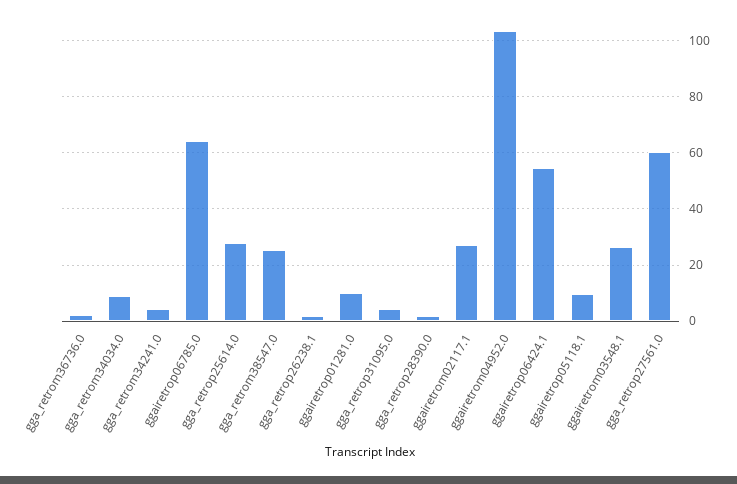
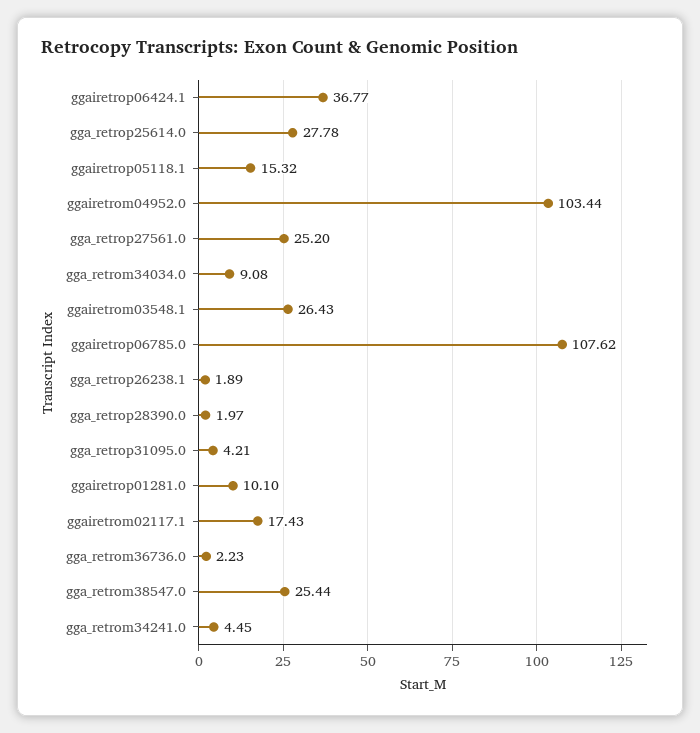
  {
    "gga_retrom36736.0": 2.23,
    "gga_retrom34034.0": 9.08,
    "gga_retrom34241.0": 4.45,
-   "ggairetrop06785.0": 65,
+   "ggairetrop06785.0": 107.62,
    "gga_retrop25614.0": 27.78,
    "gga_retrom38547.0": 25.44,
    "gga_retrop26238.1": 1.89,
    "ggairetrop01281.0": 10.1,
    "gga_retrop31095.0": 4.21,
    "gga_retrop28390.0": 1.97,
-   "ggairetrom02117.1": 27.5,
+   "ggairetrom02117.1": 17.43,
    "ggairetrom04952.0": 103.44,
-   "ggairetrop06424.1": 55,
+   "ggairetrop06424.1": 36.77,
-   "ggairetrop05118.1": 10,
+   "ggairetrop05118.1": 15.32,
    "ggairetrom03548.1": 26.43,
-   "gga_retrop27561.0": 60
+   "gga_retrop27561.0": 25.2
  }

